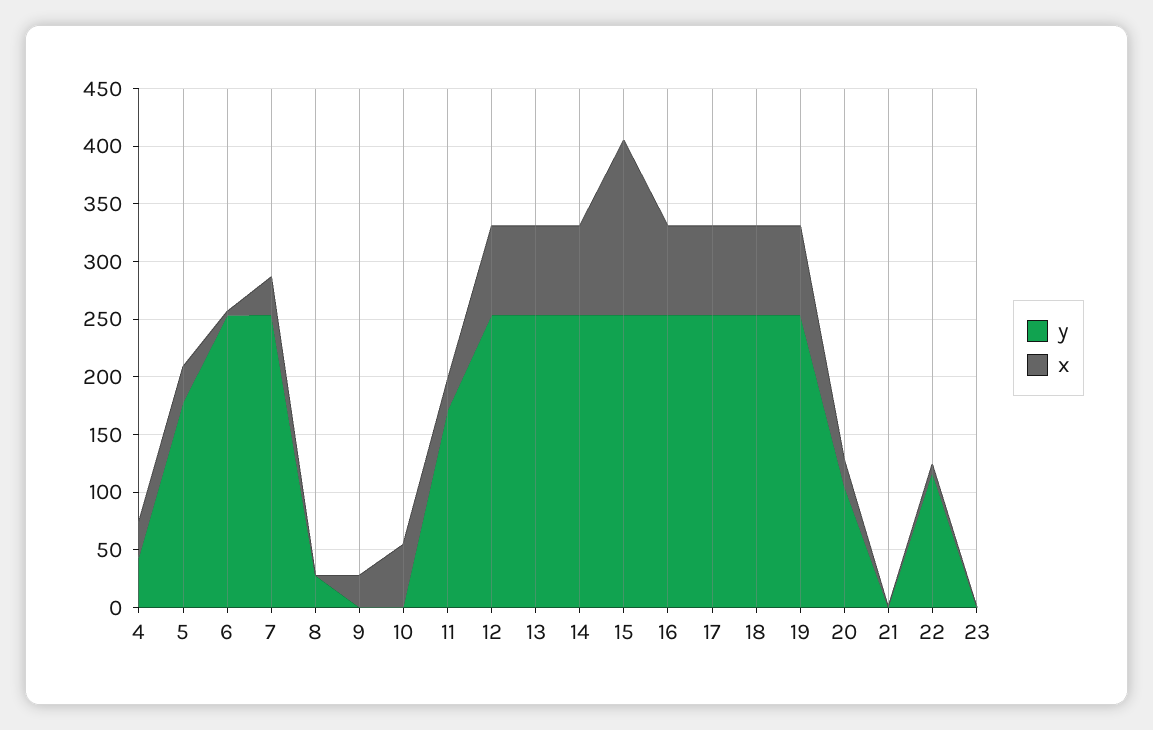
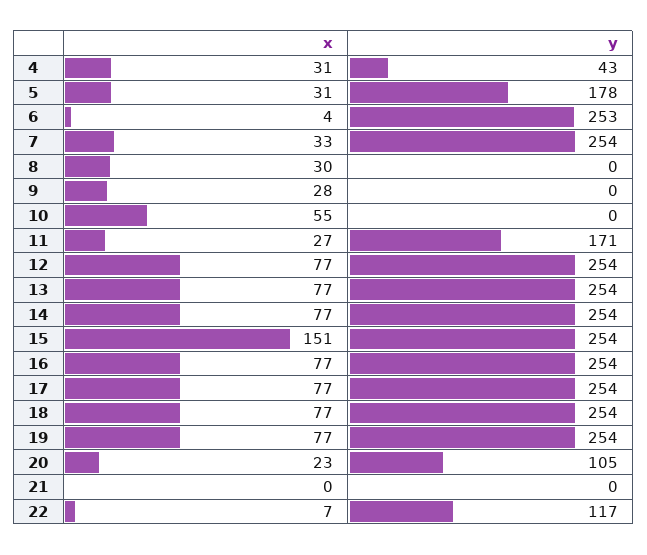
  {
    "y": {
      "4": 43,
      "5": 178,
      "6": 253,
      "7": 254,
-     "8": 30,
+     "8": 0,
      "9": 0,
      "10": 0,
      "11": 171,
      "12": 254,
      "13": 254,
      "14": 254,
      "15": 254,
      "16": 254,
      "17": 254,
      "18": 254,
      "19": 254,
      "20": 105,
      "21": 0,
-     "22": 117,
+     "22": 117
-     "23": 0
    },
    "x": {
      "4": 31,
      "5": 31,
      "6": 4,
      "7": 33,
-     "8": 0,
+     "8": 30,
      "9": 28,
      "10": 55,
      "11": 27,
      "12": 77,
      "13": 77,
      "14": 77,
      "15": 151,
      "16": 77,
      "17": 77,
      "18": 77,
      "19": 77,
      "20": 23,
      "21": 0,
-     "22": 7,
+     "22": 7
-     "23": 0
    }
  }

